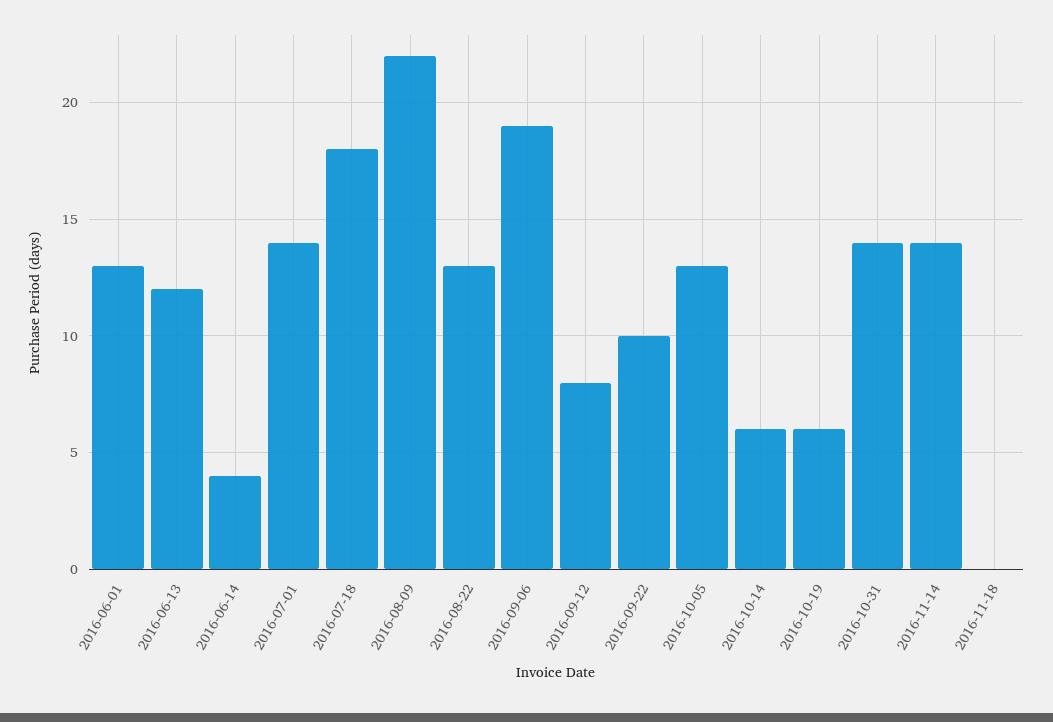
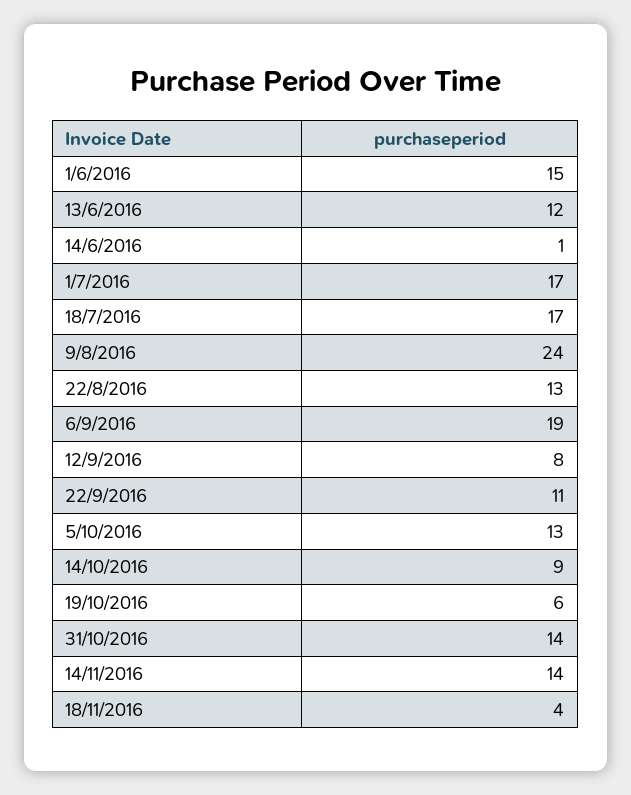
  {
-   "2016-06-01": 13,
+   "2016-06-01": 15,
    "2016-06-13": 12,
-   "2016-06-14": 4,
+   "2016-06-14": 1,
-   "2016-07-01": 14,
+   "2016-07-01": 17,
-   "2016-07-18": 18,
+   "2016-07-18": 17,
-   "2016-08-09": 22,
+   "2016-08-09": 24,
    "2016-08-22": 13,
    "2016-09-06": 19,
    "2016-09-12": 8,
-   "2016-09-22": 10,
+   "2016-09-22": 11,
    "2016-10-05": 13,
-   "2016-10-14": 6,
+   "2016-10-14": 9,
    "2016-10-19": 6,
    "2016-10-31": 14,
    "2016-11-14": 14,
-   "2016-11-18": 0
+   "2016-11-18": 4
  }

